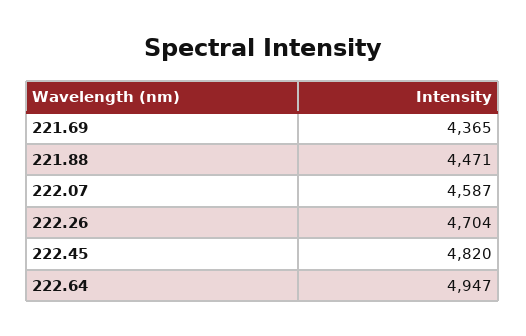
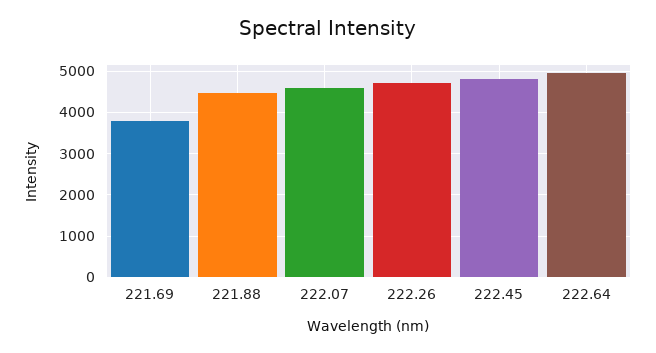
  {
-   "221.69": 4365,
+   "221.69": 3800,
    "221.88": 4471,
    "222.07": 4587,
    "222.26": 4704,
    "222.45": 4820,
    "222.64": 4947
  }

